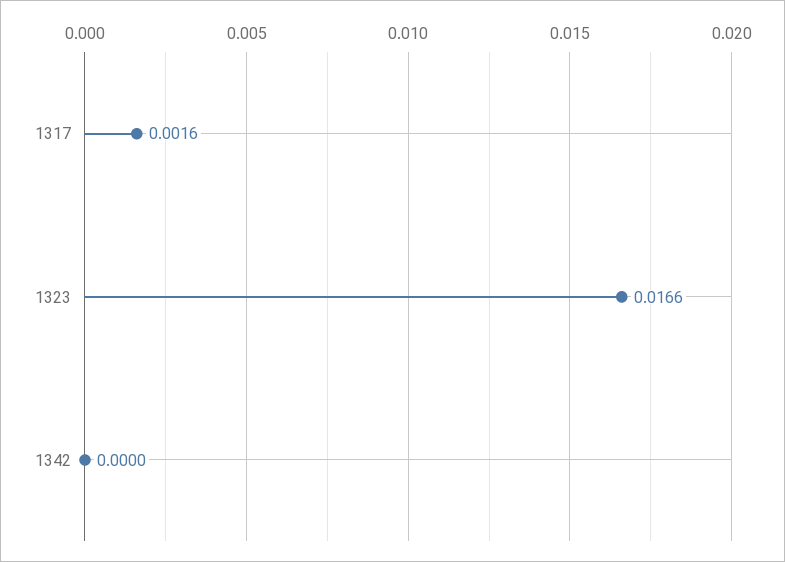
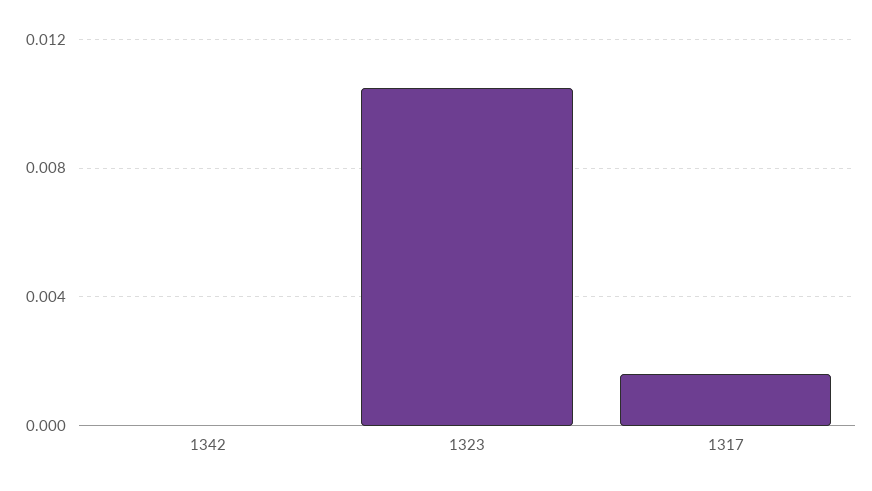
  {
    "1317": 0.0016,
-   "1323": 0.0166,
+   "1323": 0.0105,
    "1342": 0
  }

